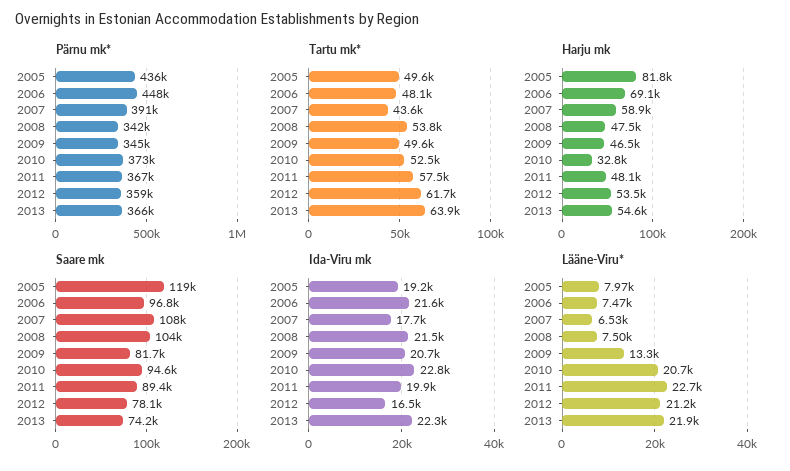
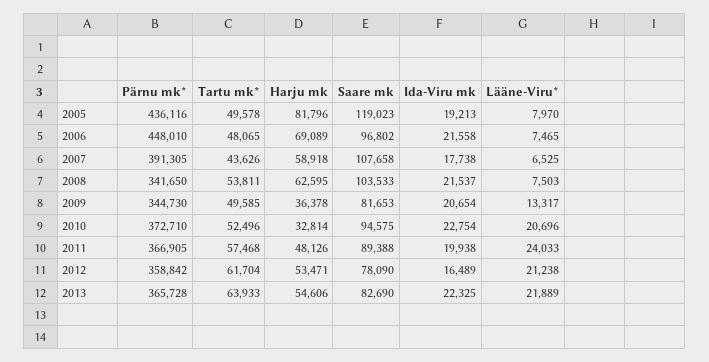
  {
    "Pärnu mk*": {
      "2005": 436116,
      "2006": 448010,
      "2007": 391305,
      "2008": 341650,
      "2009": 344730,
      "2010": 372710,
      "2011": 366905,
      "2012": 358842,
      "2013": 365728
    },
    "Tartu mk*": {
      "2005": 49578,
      "2006": 48065,
      "2007": 43626,
      "2008": 53811,
      "2009": 49585,
      "2010": 52496,
      "2011": 57468,
      "2012": 61704,
      "2013": 63933
    },
    "Harju mk": {
      "2005": 81796,
      "2006": 69089,
      "2007": 58918,
-     "2008": 47500,
+     "2008": 62595,
-     "2009": 46500,
+     "2009": 36378,
      "2010": 32814,
      "2011": 48126,
      "2012": 53471,
      "2013": 54606
    },
    "Saare mk": {
      "2005": 119023,
      "2006": 96802,
      "2007": 107658,
      "2008": 103533,
      "2009": 81653,
      "2010": 94575,
      "2011": 89388,
      "2012": 78090,
-     "2013": 74200
+     "2013": 82690
    },
    "Ida-Viru mk": {
      "2005": 19213,
      "2006": 21558,
      "2007": 17738,
      "2008": 21537,
      "2009": 20654,
      "2010": 22754,
      "2011": 19938,
      "2012": 16489,
      "2013": 22325
    },
    "Lääne-Viru*": {
      "2005": 7970,
      "2006": 7465,
      "2007": 6525,
      "2008": 7503,
      "2009": 13317,
      "2010": 20696,
-     "2011": 22700,
+     "2011": 24033,
      "2012": 21238,
      "2013": 21889
    }
  }

